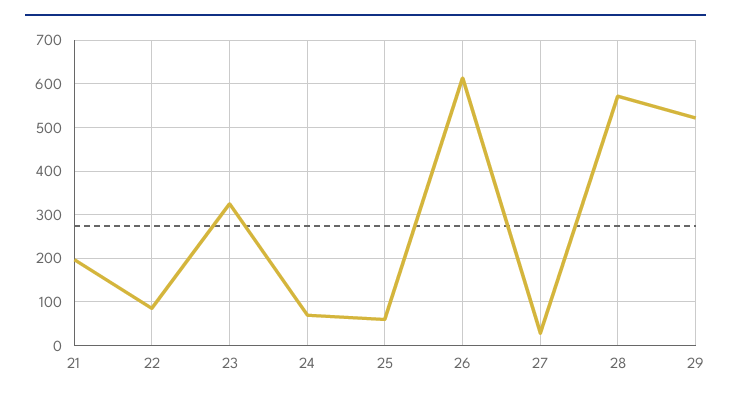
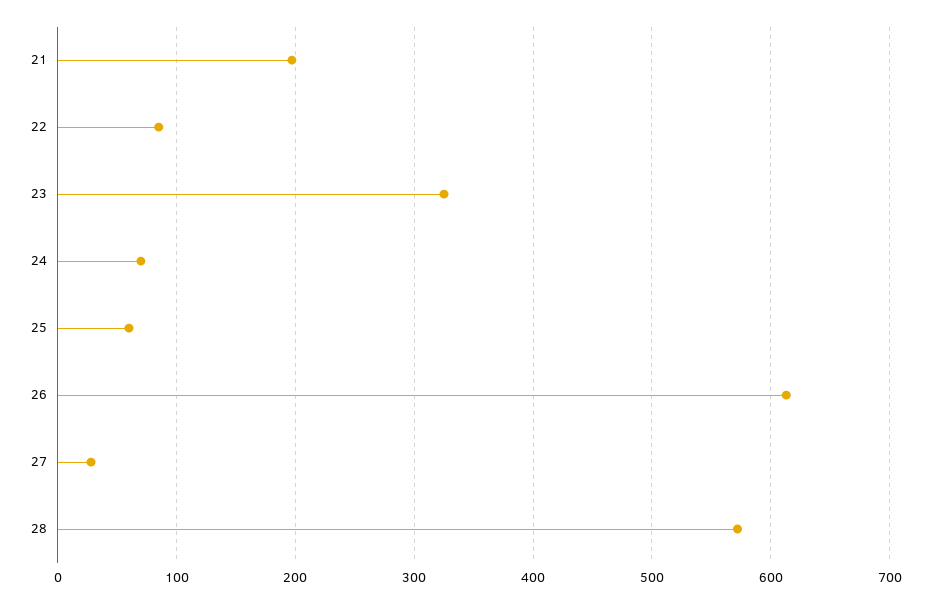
  {
    "21": 200,
    "22": 90,
    "23": 330,
    "24": 70,
    "25": 60,
    "26": 610,
    "27": 30,
-   "28": 570,
+   "28": 570
-   "29": 520
  }

